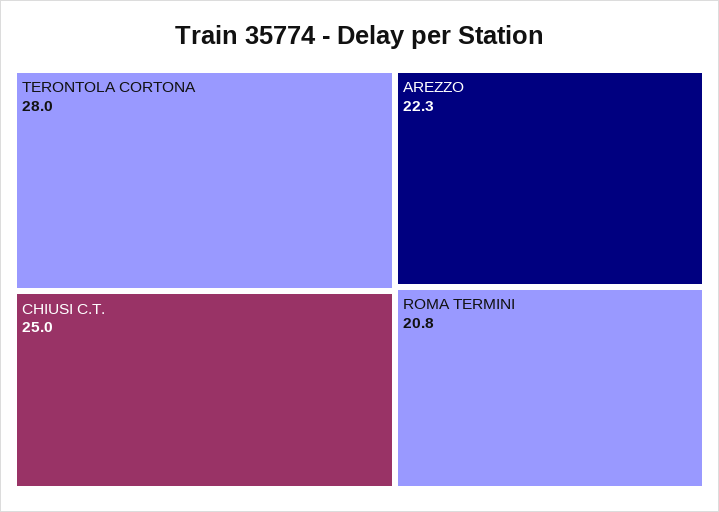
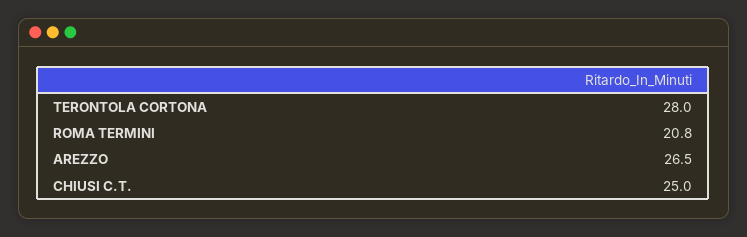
  {
    "TERONTOLA CORTONA": 28,
    "CHIUSI C.T.": 25,
-   "AREZZO": 22.3,
+   "AREZZO": 26.5,
    "ROMA TERMINI": 20.8
  }

